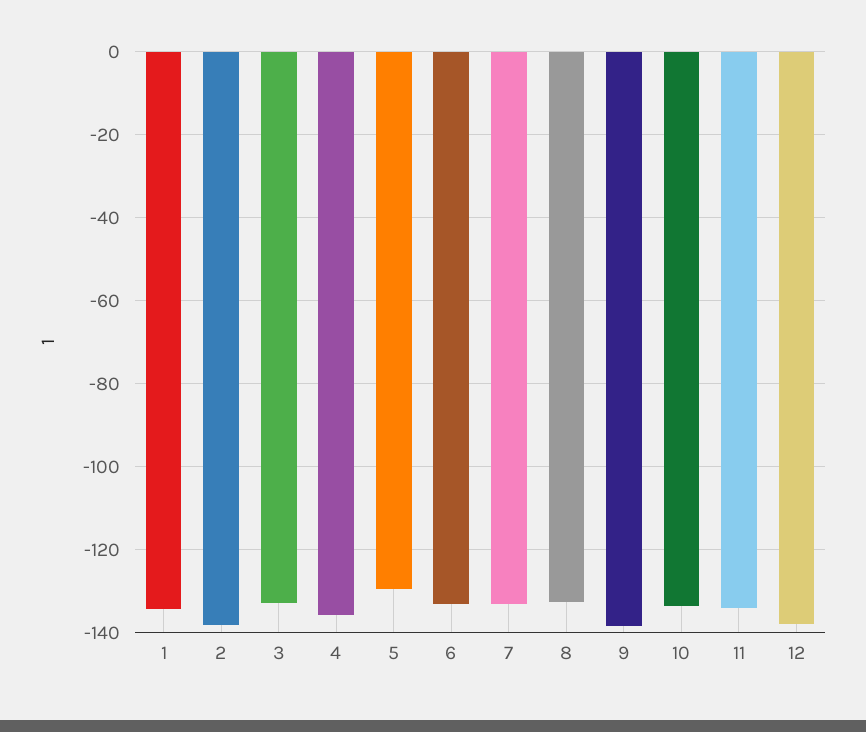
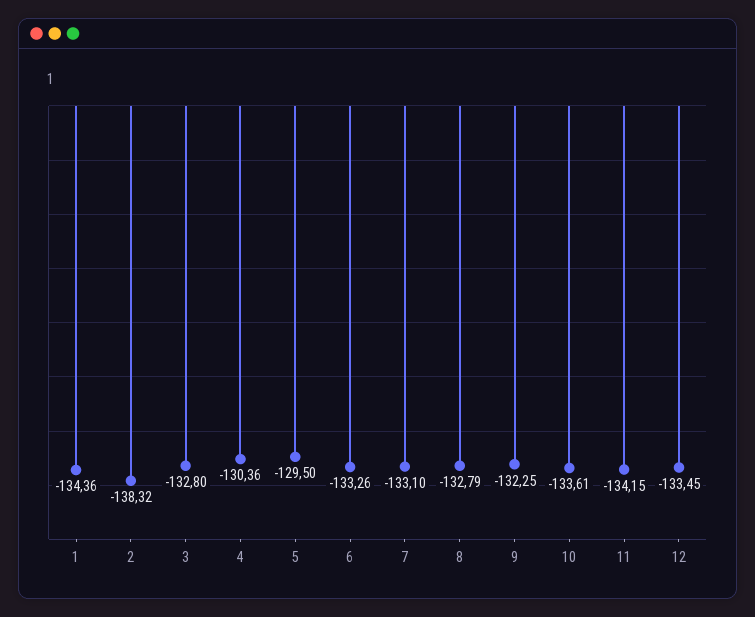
  {
    "1": -134.36,
    "2": -138.32,
    "3": -132.8,
-   "4": -136,
+   "4": -130.36,
    "5": -129.5,
    "6": -133.26,
    "7": -133.1,
    "8": -132.79,
-   "9": -138,
+   "9": -132.25,
    "10": -133.61,
    "11": -134.15,
-   "12": -138
+   "12": -133.45
  }

